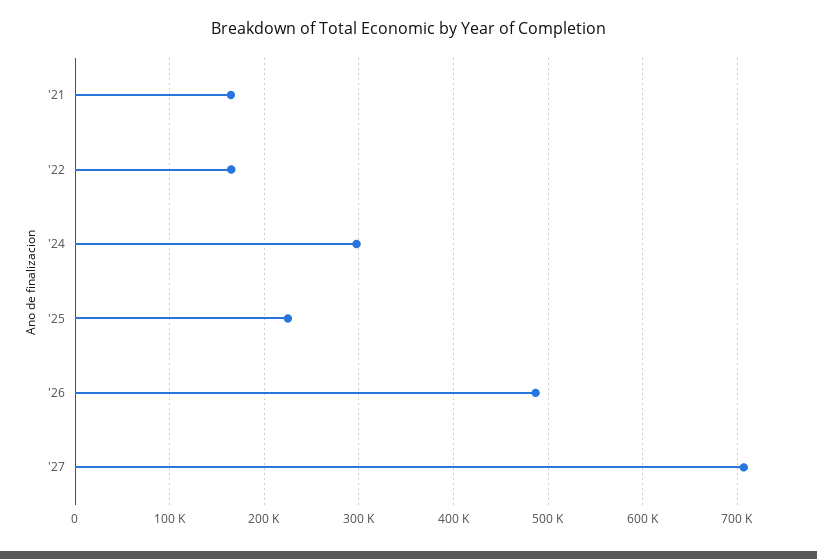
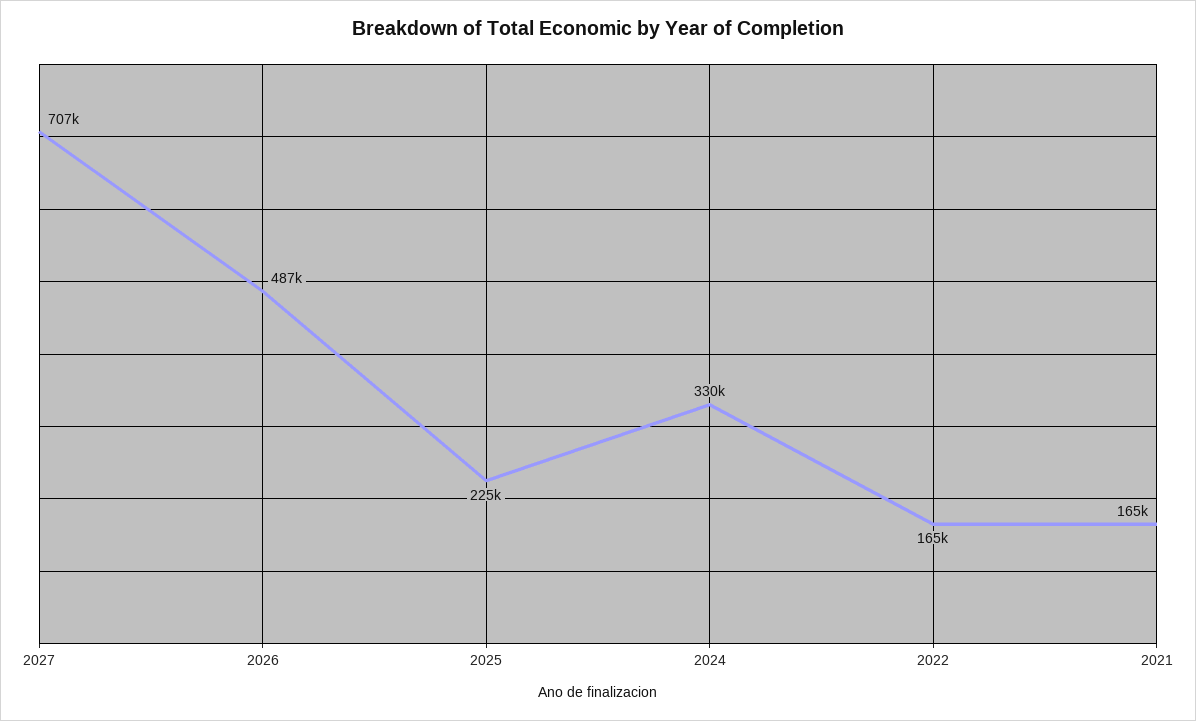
  {
    "'21": 165000,
    "'22": 165000,
-   "'24": 300000,
+   "'24": 330000,
    "'25": 225000,
    "'26": 487000,
    "'27": 707000
  }

